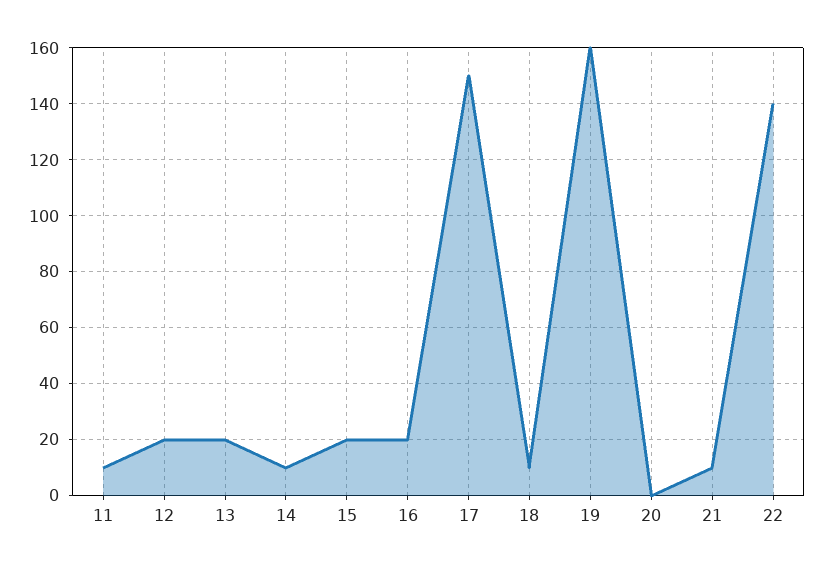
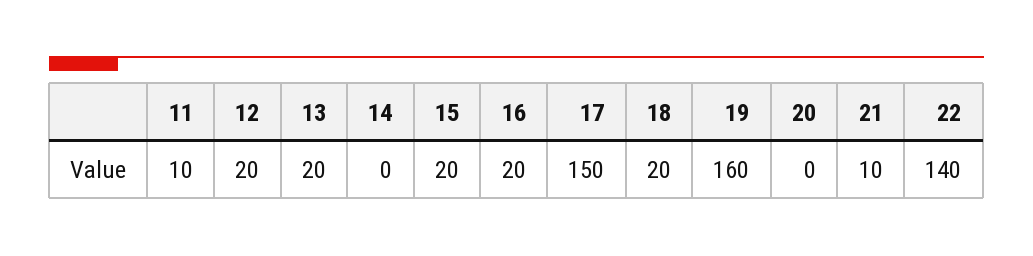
  {
    "11": 10,
    "12": 20,
    "13": 20,
-   "14": 10,
+   "14": 0,
    "15": 20,
    "16": 20,
    "17": 150,
-   "18": 10,
+   "18": 20,
    "19": 160,
    "20": 0,
    "21": 10,
    "22": 140
  }

